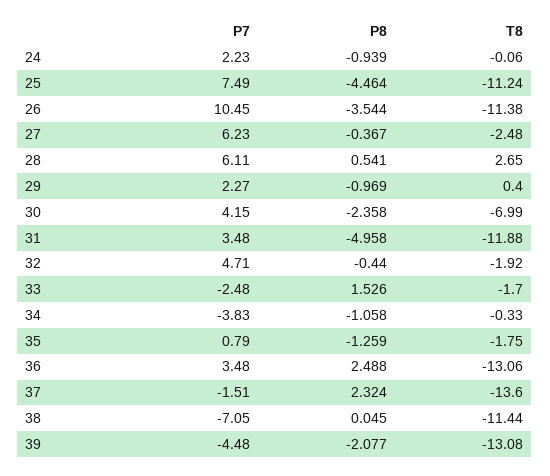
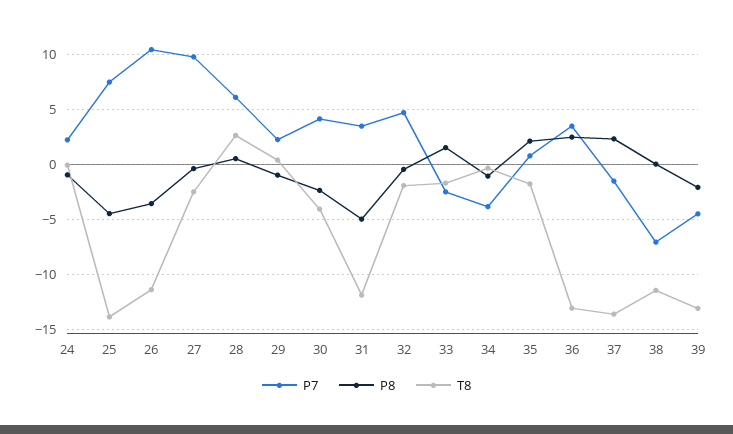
  {
    "P7": {
      "24": 2.23,
      "25": 7.49,
      "26": 10.45,
-     "27": 6.23,
+     "27": 10,
      "28": 6.11,
      "29": 2.27,
      "30": 4.15,
      "31": 3.48,
      "32": 4.71,
      "33": -2.48,
      "34": -3.83,
      "35": 0.79,
      "36": 3.48,
      "37": -1.51,
      "38": -7.05,
      "39": -4.48
    },
    "P8": {
      "24": -0.939,
      "25": -4.464,
      "26": -3.544,
      "27": -0.367,
      "28": 0.541,
      "29": -0.969,
      "30": -2.358,
      "31": -4.958,
      "32": -0.44,
      "33": 1.526,
      "34": -1.058,
-     "35": -1.259,
+     "35": 2,
      "36": 2.488,
      "37": 2.324,
      "38": 0.045,
      "39": -2.077
    },
    "T8": {
      "24": -0.06,
-     "25": -11.24,
+     "25": -14,
      "26": -11.38,
      "27": -2.48,
      "28": 2.65,
      "29": 0.4,
-     "30": -6.99,
+     "30": -4,
      "31": -11.88,
      "32": -1.92,
      "33": -1.7,
      "34": -0.33,
      "35": -1.75,
      "36": -13.06,
      "37": -13.6,
      "38": -11.44,
      "39": -13.08
    }
  }

